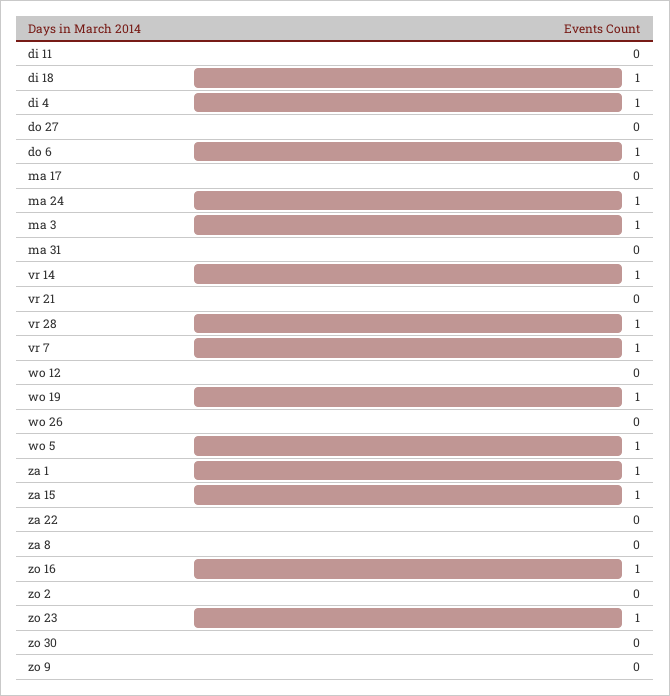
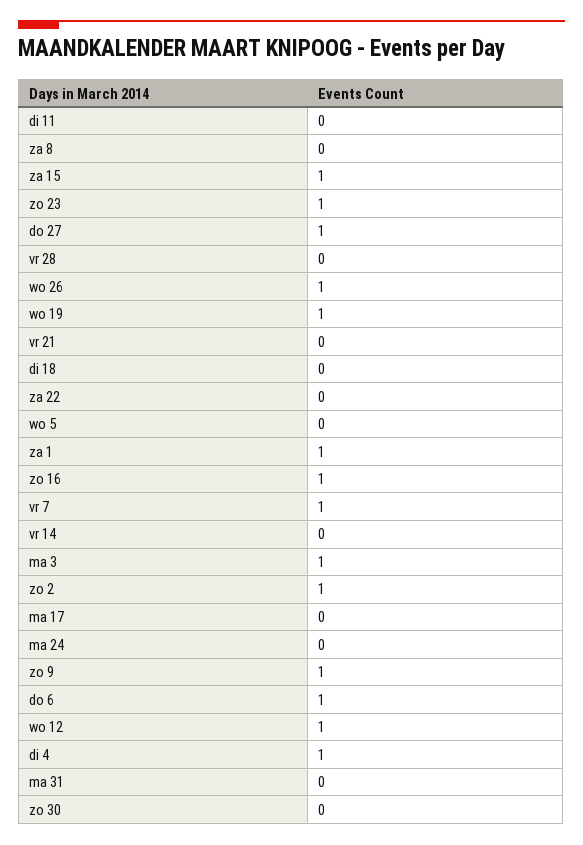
  {
    "di 11": 0,
-   "di 18": 1,
+   "di 18": 0,
    "di 4": 1,
-   "do 27": 0,
+   "do 27": 1,
    "do 6": 1,
    "ma 17": 0,
-   "ma 24": 1,
+   "ma 24": 0,
    "ma 3": 1,
    "ma 31": 0,
-   "vr 14": 1,
+   "vr 14": 0,
    "vr 21": 0,
-   "vr 28": 1,
+   "vr 28": 0,
    "vr 7": 1,
-   "wo 12": 0,
+   "wo 12": 1,
    "wo 19": 1,
-   "wo 26": 0,
+   "wo 26": 1,
-   "wo 5": 1,
+   "wo 5": 0,
    "za 1": 1,
    "za 15": 1,
    "za 22": 0,
    "za 8": 0,
    "zo 16": 1,
-   "zo 2": 0,
+   "zo 2": 1,
    "zo 23": 1,
    "zo 30": 0,
-   "zo 9": 0
+   "zo 9": 1
  }

